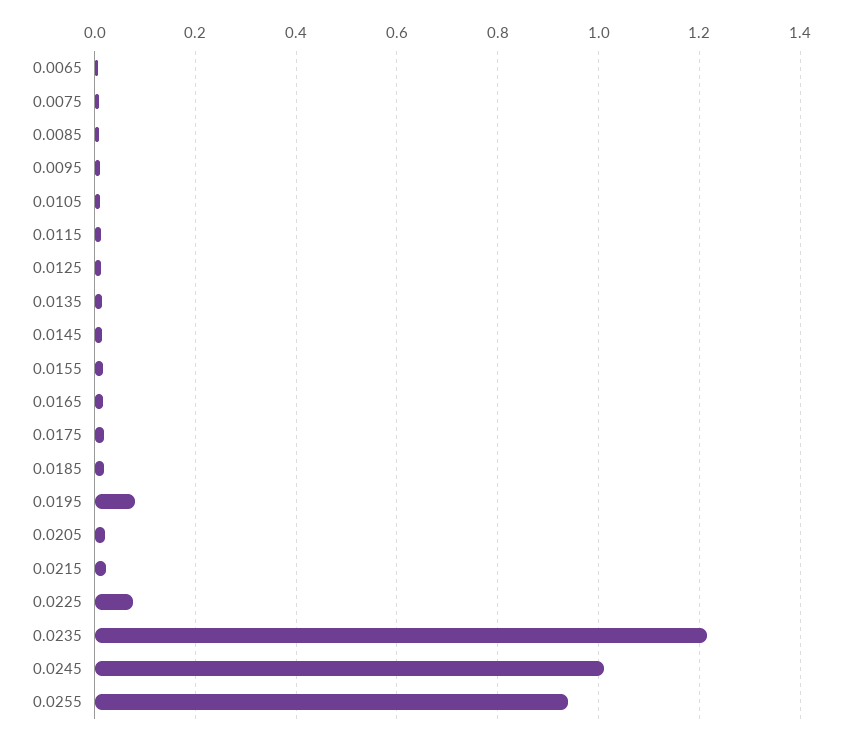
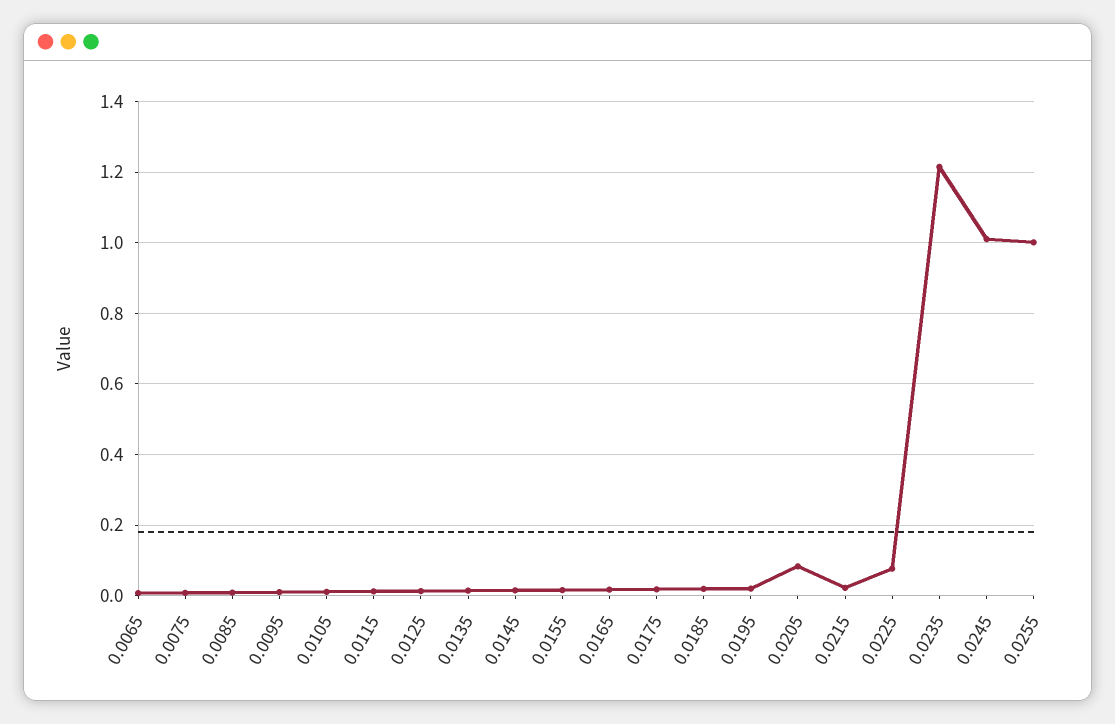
  {
    "0.0065": 0,
    "0.0075": 0,
    "0.0085": 0,
    "0.0095": 0.02,
    "0.0105": 0.02,
    "0.0115": 0.02,
    "0.0125": 0.02,
    "0.0135": 0.02,
    "0.0145": 0.02,
    "0.0155": 0.02,
    "0.0165": 0.02,
    "0.0175": 0.02,
    "0.0185": 0.02,
-   "0.0195": 0.08,
+   "0.0195": 0.02,
-   "0.0205": 0.02,
+   "0.0205": 0.08,
    "0.0215": 0.02,
    "0.0225": 0.08,
    "0.0235": 1.22,
    "0.0245": 1.02,
-   "0.0255": 0.94
+   "0.0255": 1
  }

